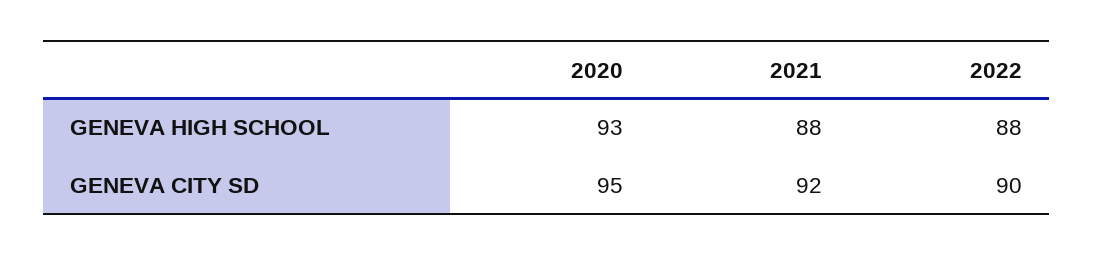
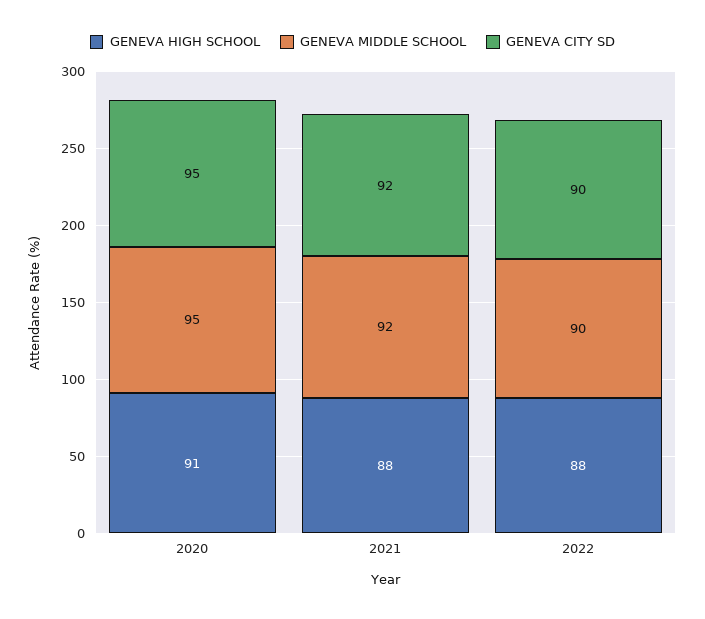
  {
    "GENEVA HIGH SCHOOL": {
-     "2020": 93,
+     "2020": 91,
      "2021": 88,
      "2022": 88
    },
    "GENEVA CITY SD": {
      "2020": 95,
      "2021": 92,
      "2022": 90
-   }
+   },
+   "GENEVA MIDDLE SCHOOL": {
+     "2020": 95,
+     "2021": 92,
+     "2022": 90
+   }
  }

